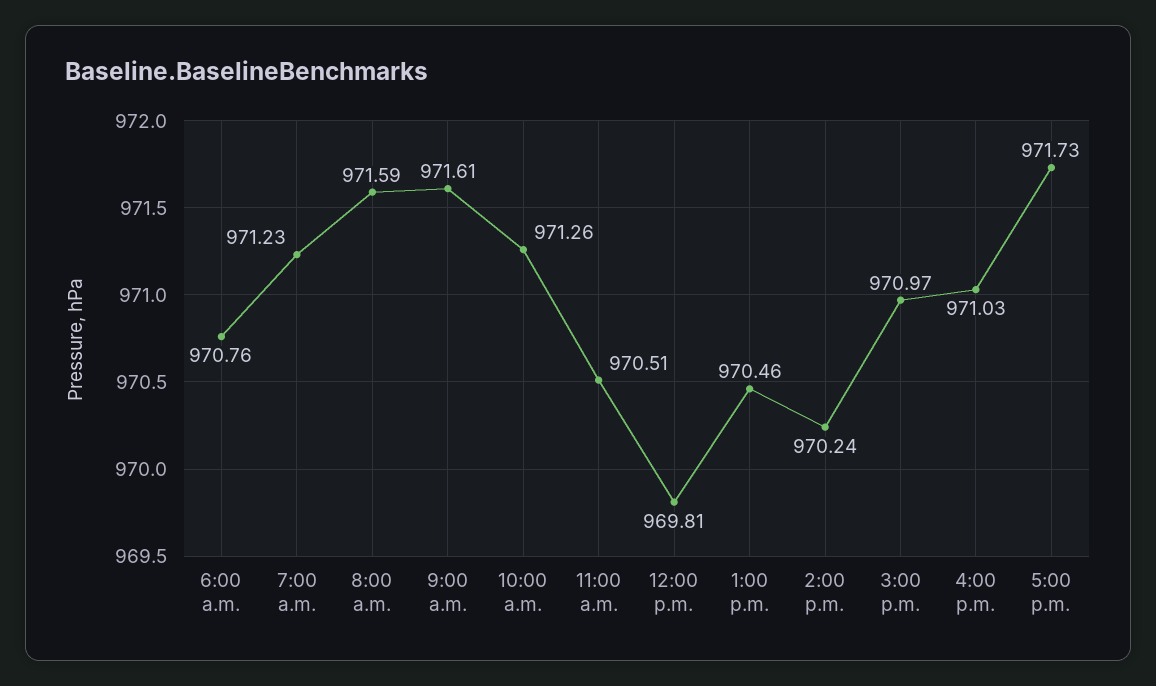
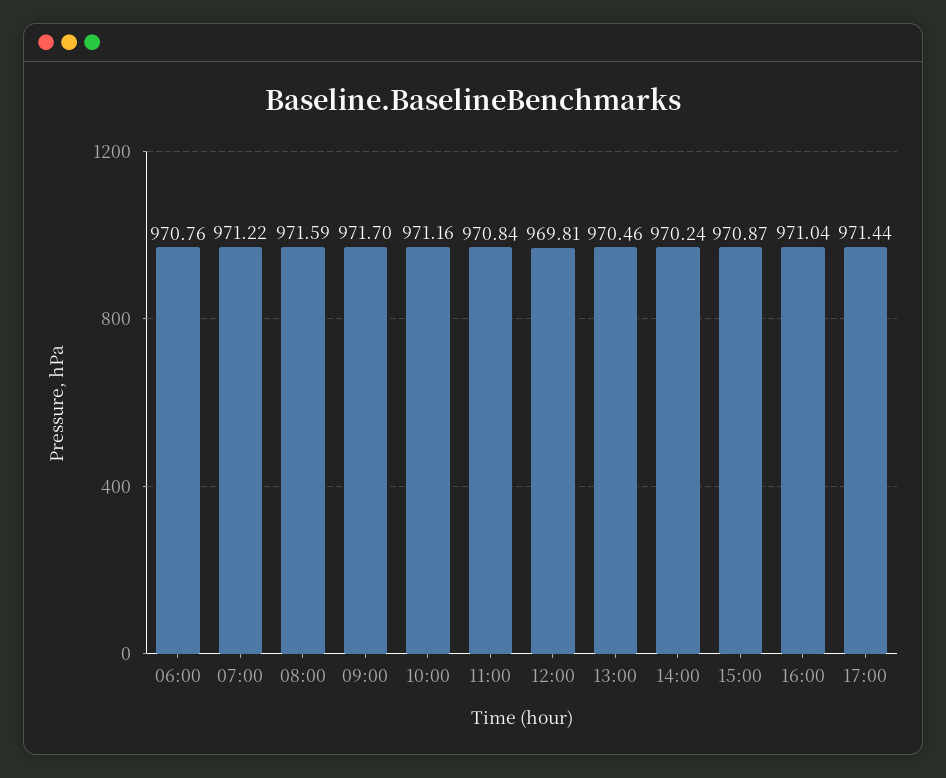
  {
    "6:00 a.m.": 970.76,
-   "7:00 a.m.": 971.23,
+   "7:00 a.m.": 971.22,
    "8:00 a.m.": 971.59,
-   "9:00 a.m.": 971.61,
+   "9:00 a.m.": 971.7,
-   "10:00 a.m.": 971.26,
+   "10:00 a.m.": 971.16,
-   "11:00 a.m.": 970.51,
+   "11:00 a.m.": 970.84,
    "12:00 p.m.": 969.81,
    "1:00 p.m.": 970.46,
    "2:00 p.m.": 970.24,
-   "3:00 p.m.": 970.97,
+   "3:00 p.m.": 970.87,
-   "4:00 p.m.": 971.03,
+   "4:00 p.m.": 971.04,
-   "5:00 p.m.": 971.73
+   "5:00 p.m.": 971.44
  }

